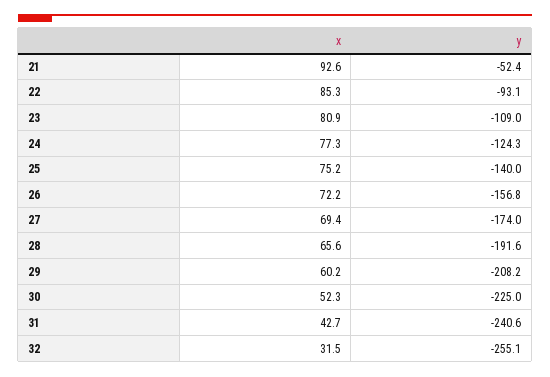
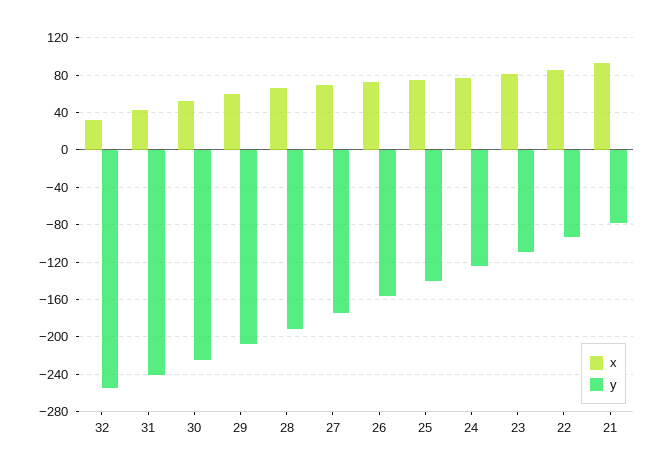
  {
    "x": {
      "21": 92.6,
      "22": 85.3,
      "23": 80.9,
      "24": 77.3,
      "25": 75.2,
      "26": 72.2,
      "27": 69.4,
      "28": 65.6,
      "29": 60.2,
      "30": 52.3,
      "31": 42.7,
      "32": 31.5
    },
    "y": {
-     "21": -52.4,
+     "21": -80,
      "22": -93.1,
      "23": -109,
      "24": -124.3,
      "25": -140,
      "26": -156.8,
      "27": -174,
      "28": -191.6,
      "29": -208.2,
      "30": -225,
      "31": -240.6,
      "32": -255.1
    }
  }

